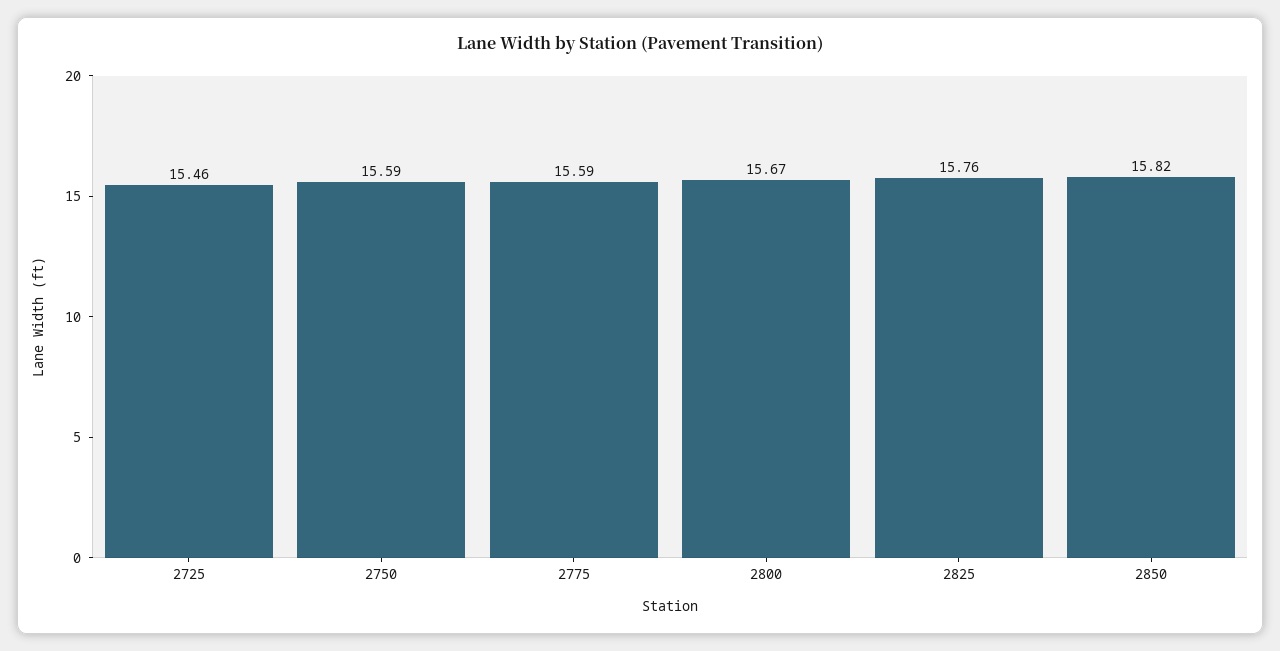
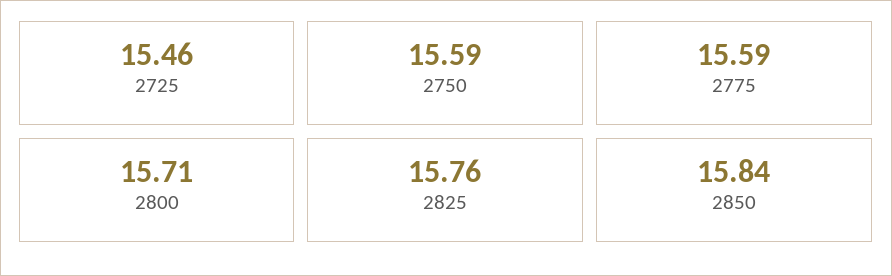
  {
    "2725": 15.46,
    "2750": 15.59,
    "2775": 15.59,
-   "2800": 15.67,
+   "2800": 15.71,
    "2825": 15.76,
-   "2850": 15.82
+   "2850": 15.84
  }

